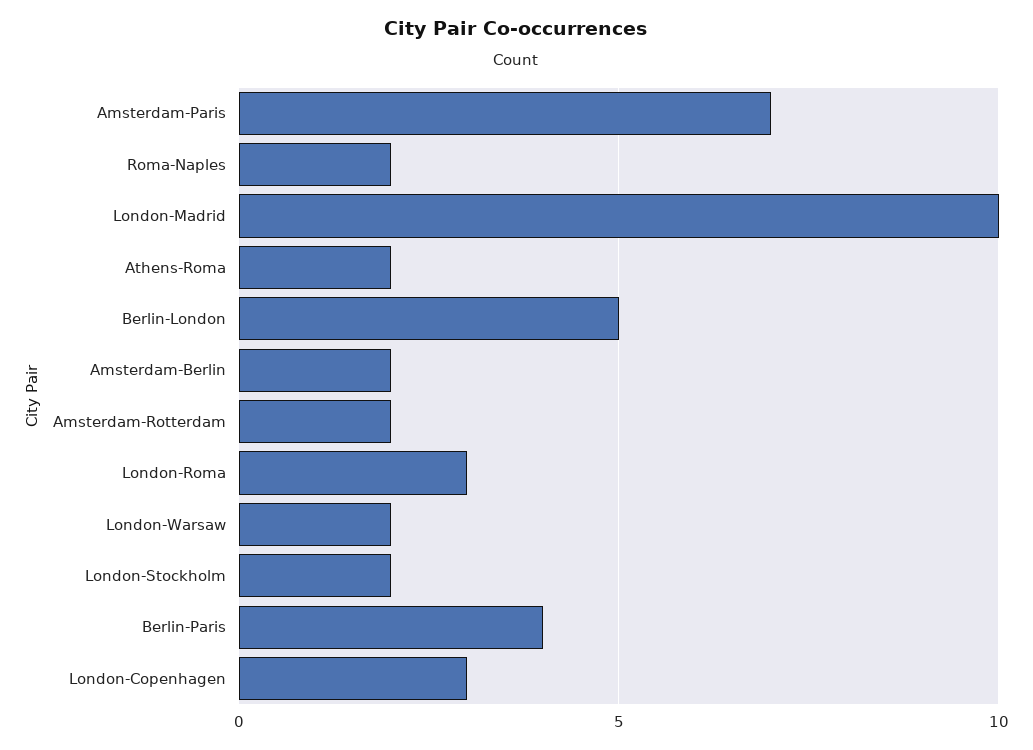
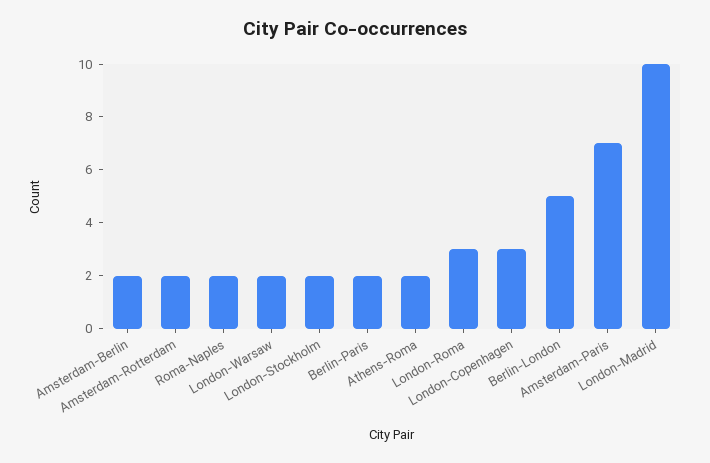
  {
    "Amsterdam-Paris": 7,
    "Roma-Naples": 2,
    "London-Madrid": 10,
    "Athens-Roma": 2,
    "Berlin-London": 5,
    "Amsterdam-Berlin": 2,
    "Amsterdam-Rotterdam": 2,
    "London-Roma": 3,
    "London-Warsaw": 2,
    "London-Stockholm": 2,
-   "Berlin-Paris": 4,
+   "Berlin-Paris": 2,
    "London-Copenhagen": 3
  }

